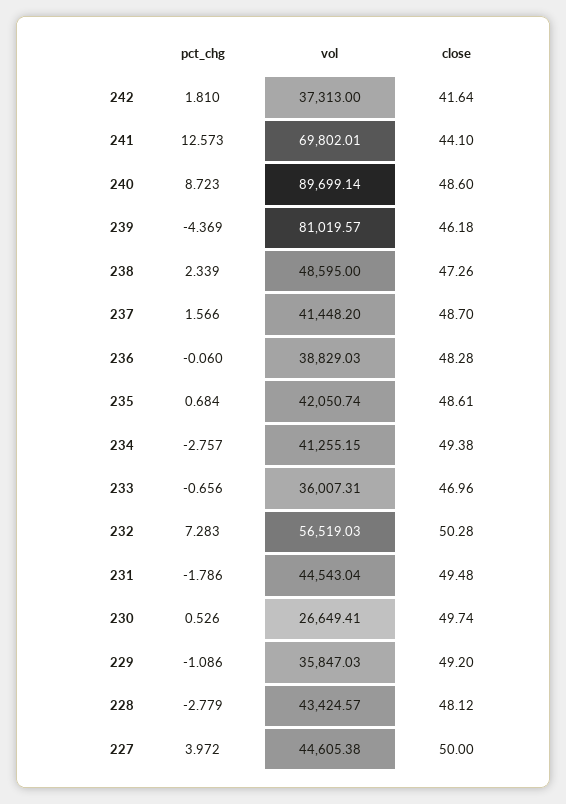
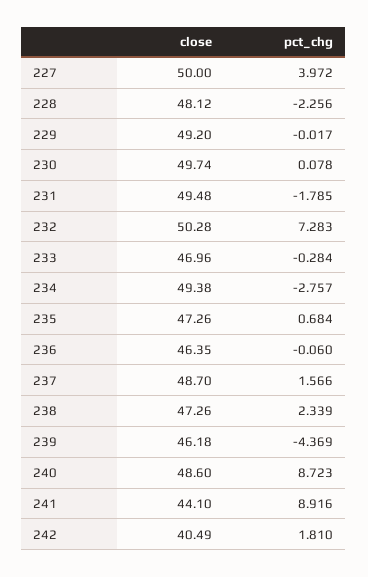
  {
    "pct_chg": {
      "242": 1.81,
-     "241": 12.573,
+     "241": 8.916,
      "240": 8.723,
      "239": -4.369,
      "238": 2.339,
      "237": 1.566,
      "236": -0.06,
      "235": 0.684,
      "234": -2.757,
-     "233": -0.656,
+     "233": -0.284,
      "232": 7.283,
-     "231": -1.786,
+     "231": -1.785,
-     "230": 0.526,
+     "230": 0.078,
-     "229": -1.086,
+     "229": -0.017,
-     "228": -2.779,
+     "228": -2.256,
      "227": 3.972
    },
-   "vol": {
-     "242": 37313,
-     "241": 69802.01,
-     "240": 89699.14,
-     "239": 81019.57,
-     "238": 48595,
-     "237": 41448.2,
-     "236": 38829.03,
-     "235": 42050.74,
-     "234": 41255.15,
-     "233": 36007.31,
-     "232": 56519.03,
-     "231": 44543.04,
-     "230": 26649.41,
-     "229": 35847.03,
-     "228": 43424.57,
-     "227": 44605.38
-   },
    "close": {
-     "242": 41.64,
+     "242": 40.49,
      "241": 44.1,
      "240": 48.6,
      "239": 46.18,
      "238": 47.26,
      "237": 48.7,
-     "236": 48.28,
+     "236": 46.35,
-     "235": 48.61,
+     "235": 47.26,
      "234": 49.38,
      "233": 46.96,
      "232": 50.28,
      "231": 49.48,
      "230": 49.74,
      "229": 49.2,
      "228": 48.12,
      "227": 50
    }
  }

